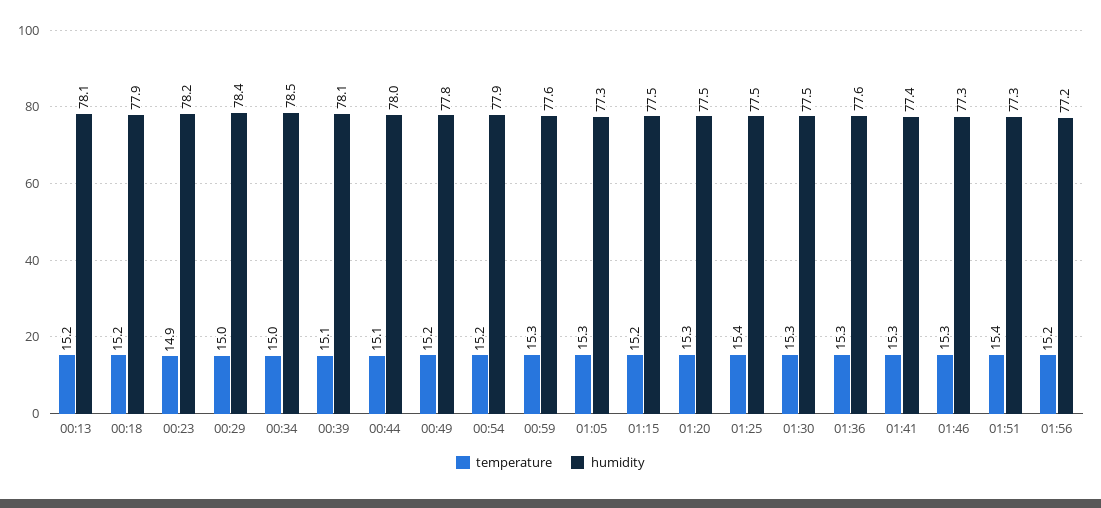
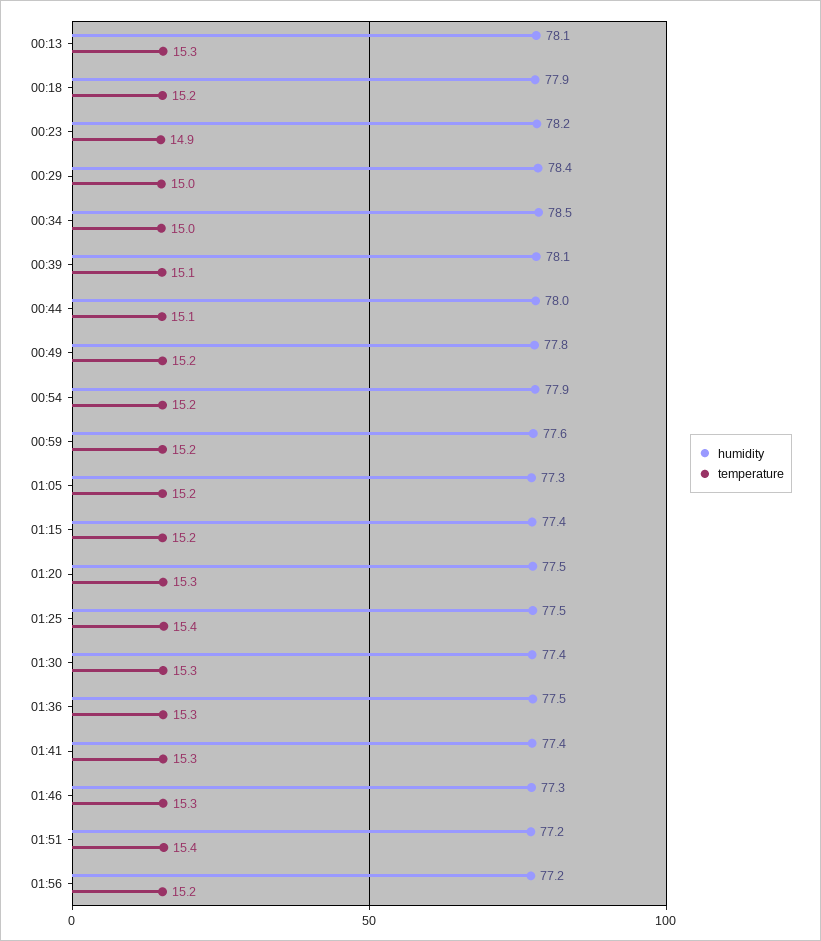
  {
    "temperature": {
-     "00:13": 15.2,
+     "00:13": 15.3,
      "00:18": 15.2,
      "00:23": 14.9,
      "00:29": 15,
      "00:34": 15,
      "00:39": 15.1,
      "00:44": 15.1,
      "00:49": 15.2,
      "00:54": 15.2,
-     "00:59": 15.3,
+     "00:59": 15.2,
-     "01:05": 15.3,
+     "01:05": 15.2,
      "01:15": 15.2,
      "01:20": 15.3,
      "01:25": 15.4,
      "01:30": 15.3,
      "01:36": 15.3,
      "01:41": 15.3,
      "01:46": 15.3,
      "01:51": 15.4,
      "01:56": 15.2
    },
    "humidity": {
      "00:13": 78.1,
      "00:18": 77.9,
      "00:23": 78.2,
      "00:29": 78.4,
      "00:34": 78.5,
      "00:39": 78.1,
      "00:44": 78,
      "00:49": 77.8,
      "00:54": 77.9,
      "00:59": 77.6,
      "01:05": 77.3,
-     "01:15": 77.5,
+     "01:15": 77.4,
      "01:20": 77.5,
      "01:25": 77.5,
-     "01:30": 77.5,
+     "01:30": 77.4,
-     "01:36": 77.6,
+     "01:36": 77.5,
      "01:41": 77.4,
      "01:46": 77.3,
-     "01:51": 77.3,
+     "01:51": 77.2,
      "01:56": 77.2
    }
  }

